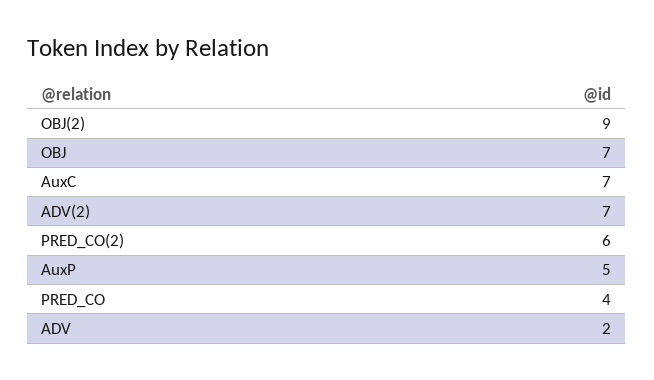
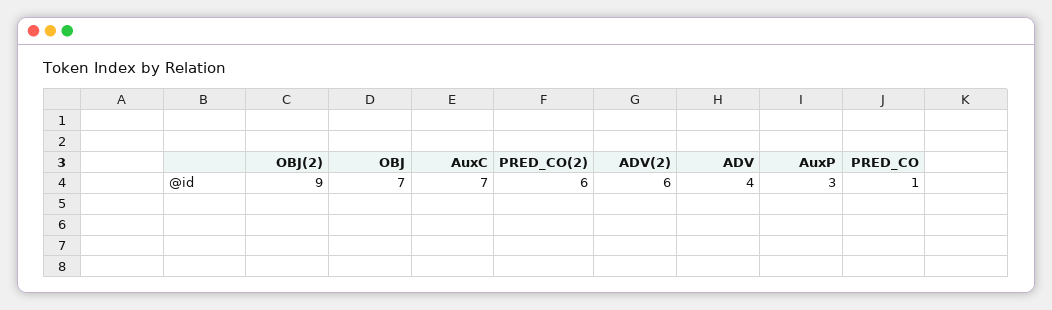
  {
    "OBJ(2)": 9,
    "OBJ": 7,
    "AuxC": 7,
-   "ADV(2)": 7,
+   "ADV(2)": 6,
    "PRED_CO(2)": 6,
-   "AuxP": 5,
+   "AuxP": 3,
-   "PRED_CO": 4,
+   "PRED_CO": 1,
-   "ADV": 2
+   "ADV": 4
  }

